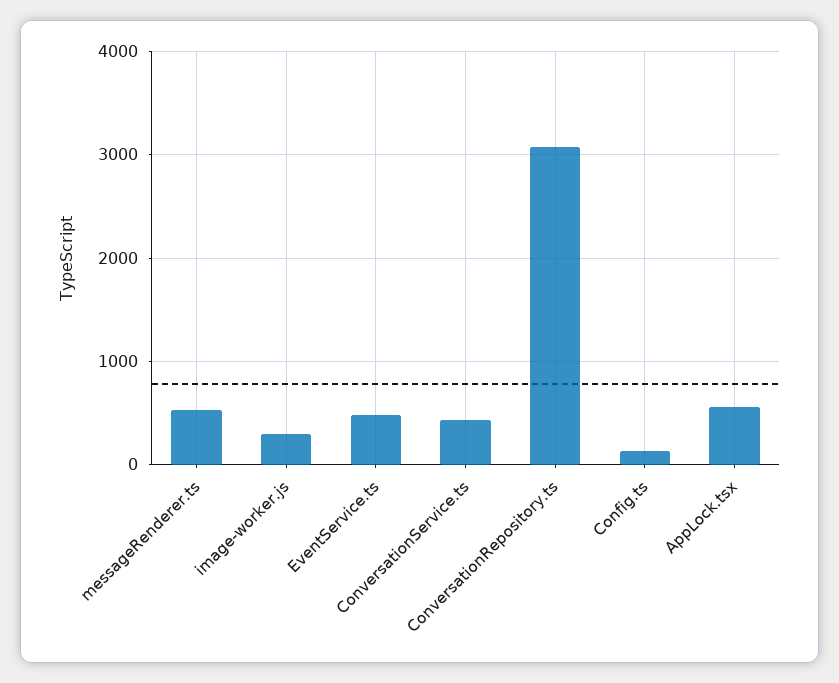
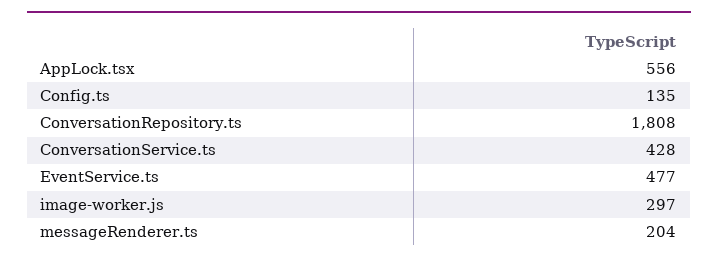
  {
-   "messageRenderer.ts": 500,
+   "messageRenderer.ts": 204,
    "image-worker.js": 297,
    "EventService.ts": 477,
    "ConversationService.ts": 428,
-   "ConversationRepository.ts": 3100,
+   "ConversationRepository.ts": 1808,
    "Config.ts": 135,
    "AppLock.tsx": 556
  }

